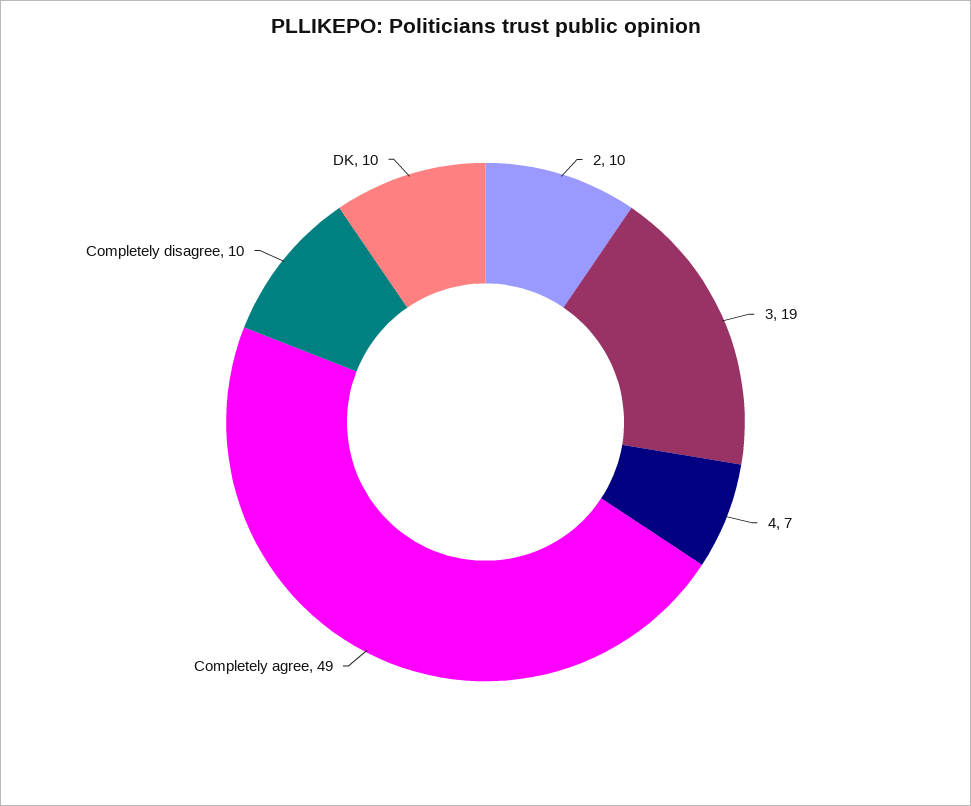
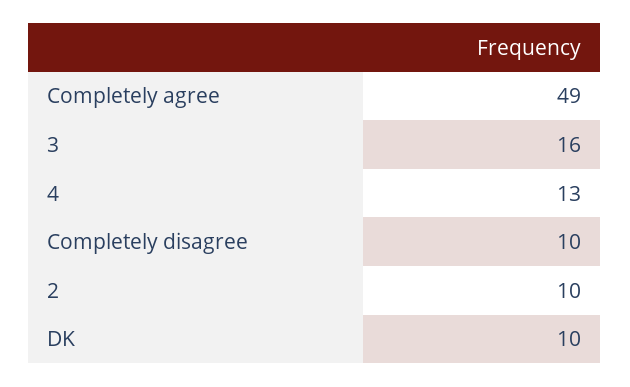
  {
    "2": 10,
-   "3": 19,
+   "3": 16,
-   "4": 7,
+   "4": 13,
    "Completely agree": 49,
    "Completely disagree": 10,
    "DK": 10
  }

